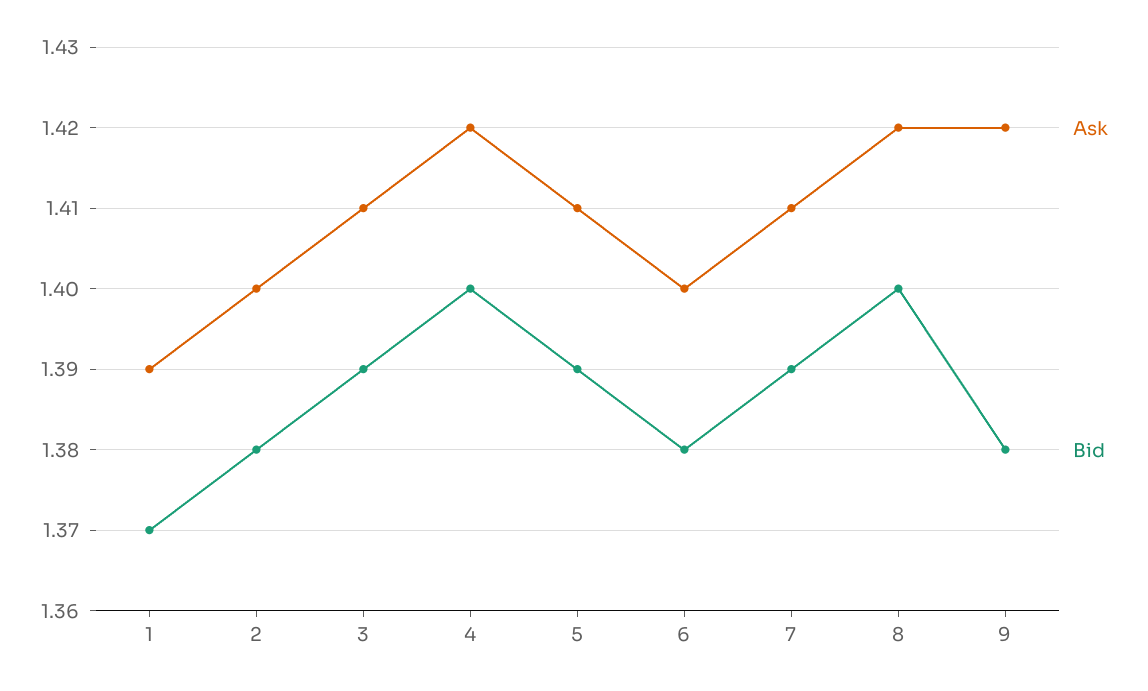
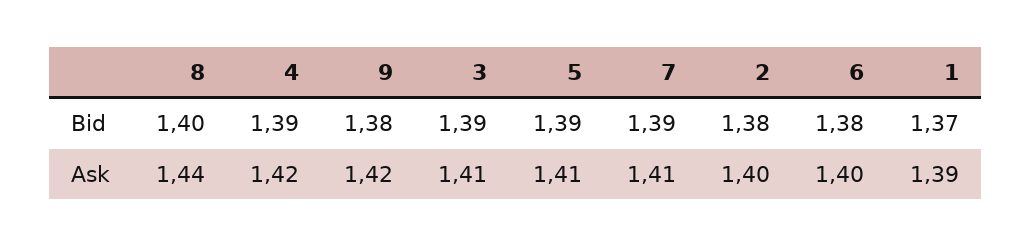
  {
    "Ask": {
      "1": 1.39,
      "2": 1.4,
      "3": 1.41,
      "4": 1.42,
      "5": 1.41,
      "6": 1.4,
      "7": 1.41,
-     "8": 1.42,
+     "8": 1.44,
      "9": 1.42
    },
    "Bid": {
      "1": 1.37,
      "2": 1.38,
      "3": 1.39,
-     "4": 1.4,
+     "4": 1.39,
      "5": 1.39,
      "6": 1.38,
      "7": 1.39,
      "8": 1.4,
      "9": 1.38
    }
  }

